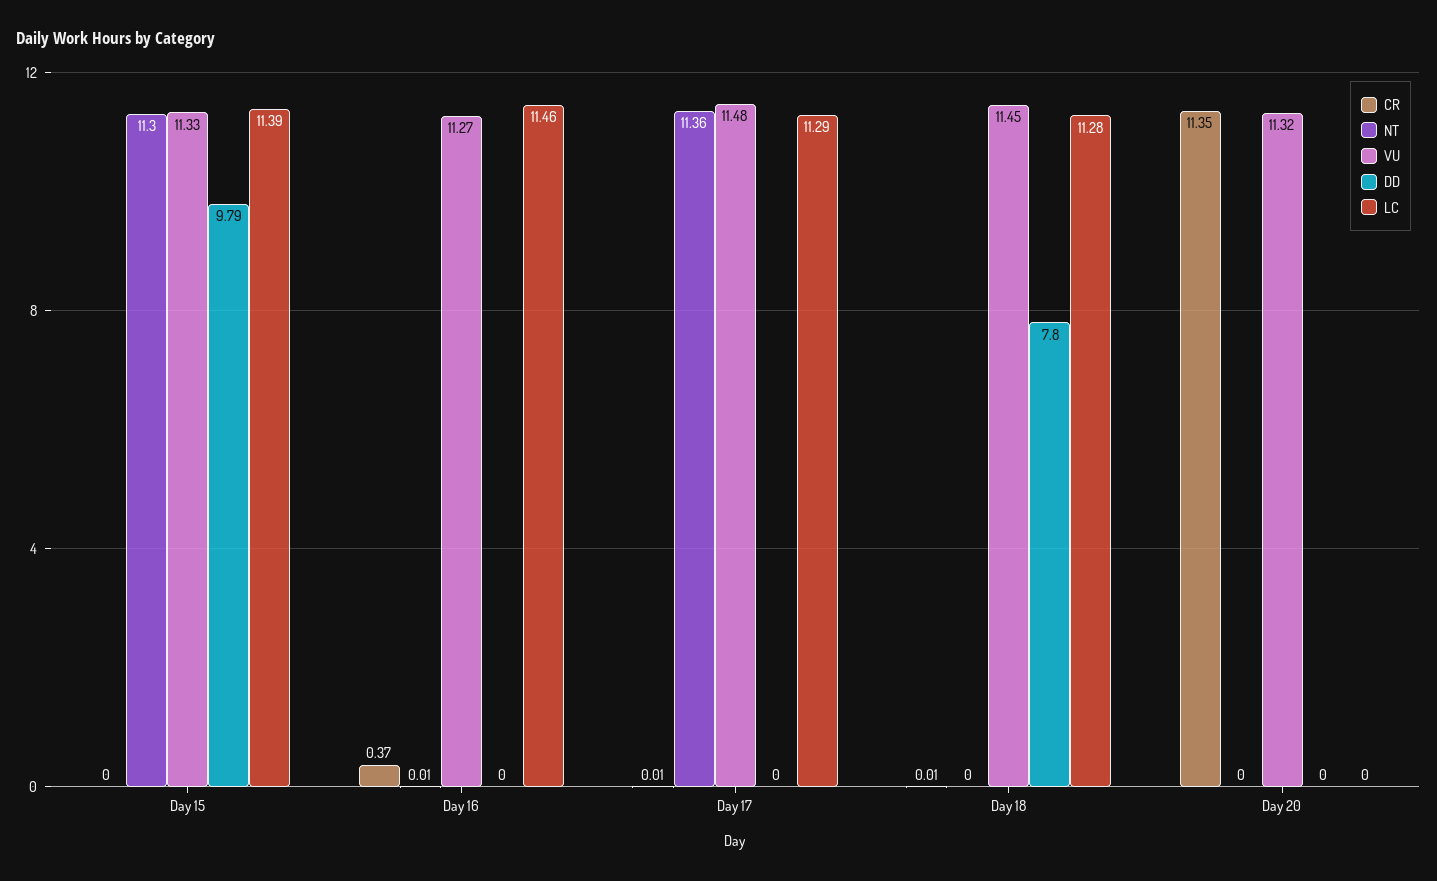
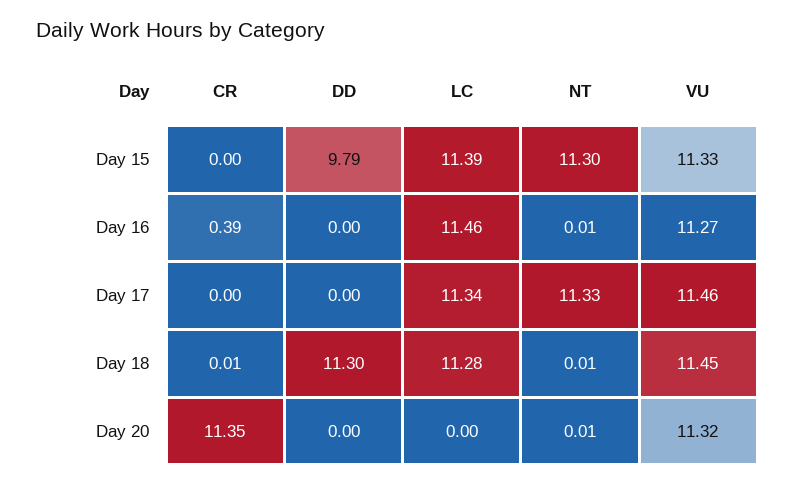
  {
    "CR": {
      "Day 15": 0,
-     "Day 16": 0.37,
+     "Day 16": 0.39,
-     "Day 17": 0.01,
+     "Day 17": 0,
      "Day 18": 0.01,
      "Day 20": 11.35
    },
    "NT": {
      "Day 15": 11.3,
      "Day 16": 0.01,
-     "Day 17": 11.36,
+     "Day 17": 11.33,
-     "Day 18": 0,
+     "Day 18": 0.01,
-     "Day 20": 0
+     "Day 20": 0.01
    },
    "VU": {
      "Day 15": 11.33,
      "Day 16": 11.27,
-     "Day 17": 11.48,
+     "Day 17": 11.46,
      "Day 18": 11.45,
      "Day 20": 11.32
    },
    "DD": {
      "Day 15": 9.79,
      "Day 16": 0,
      "Day 17": 0,
-     "Day 18": 7.8,
+     "Day 18": 11.3,
      "Day 20": 0
    },
    "LC": {
      "Day 15": 11.39,
      "Day 16": 11.46,
-     "Day 17": 11.29,
+     "Day 17": 11.34,
      "Day 18": 11.28,
      "Day 20": 0
    }
  }

